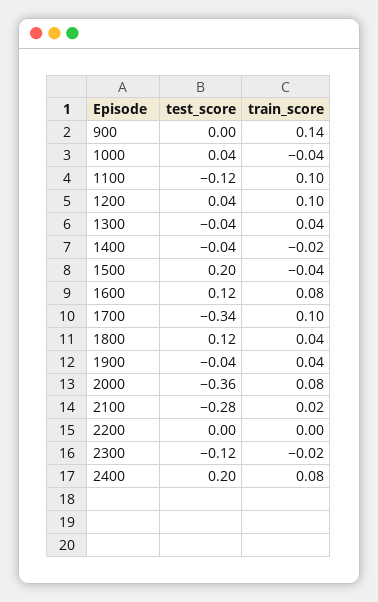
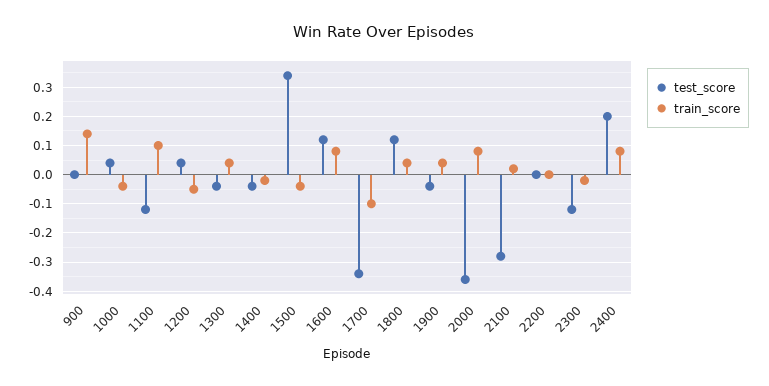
  {
    "test_score": {
      "900": 0,
      "1000": 0.04,
      "1100": -0.12,
      "1200": 0.04,
      "1300": -0.04,
      "1400": -0.04,
-     "1500": 0.2,
+     "1500": 0.35,
      "1600": 0.12,
      "1700": -0.34,
      "1800": 0.12,
      "1900": -0.04,
      "2000": -0.36,
      "2100": -0.28,
      "2200": 0,
      "2300": -0.12,
      "2400": 0.2
    },
    "train_score": {
      "900": 0.14,
      "1000": -0.04,
      "1100": 0.1,
-     "1200": 0.1,
+     "1200": -0.05,
      "1300": 0.04,
      "1400": -0.02,
      "1500": -0.04,
      "1600": 0.08,
-     "1700": 0.1,
+     "1700": -0.1,
      "1800": 0.04,
      "1900": 0.04,
      "2000": 0.08,
      "2100": 0.02,
      "2200": 0,
      "2300": -0.02,
      "2400": 0.08
    }
  }

